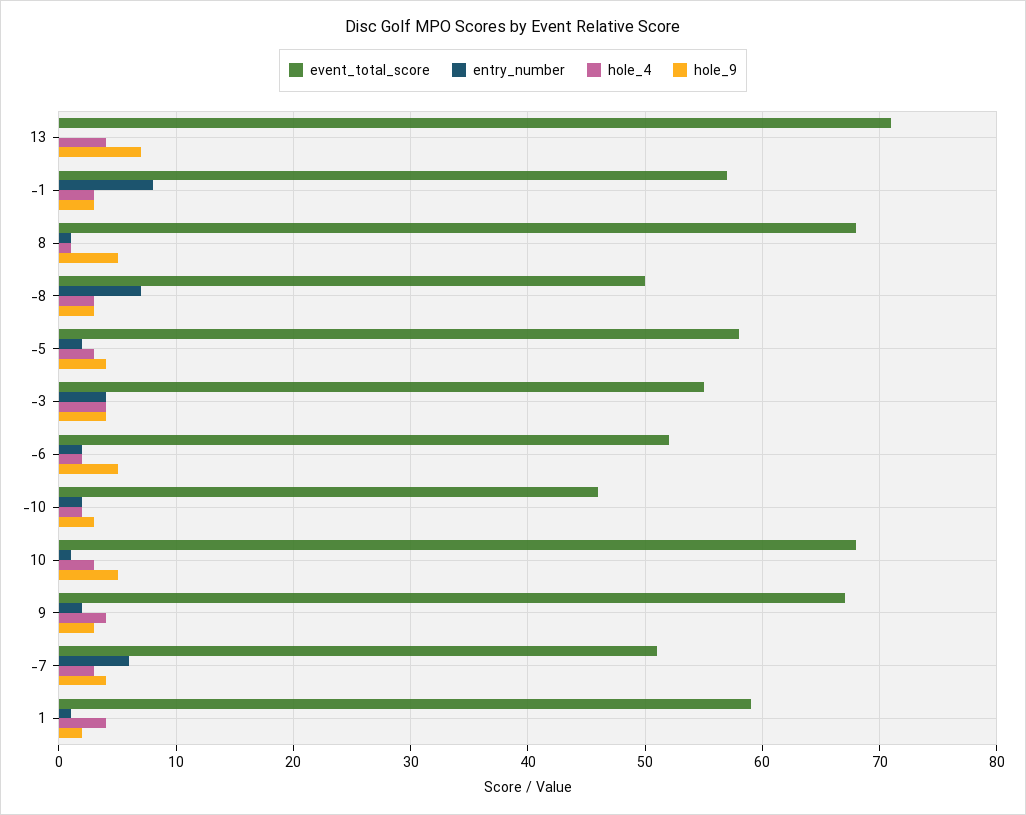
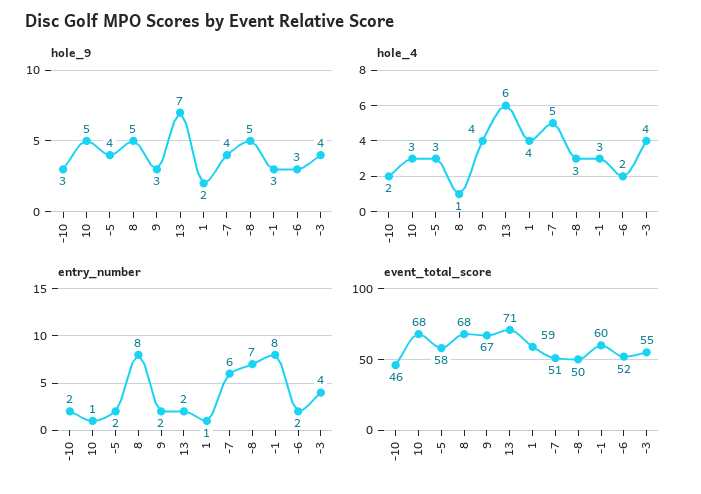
  {
    "event_total_score": {
      "13": 71,
-     "-1": 57,
+     "-1": 60,
      "8": 68,
      "-8": 50,
      "-5": 58,
      "-3": 55,
      "-6": 52,
      "-10": 46,
      "10": 68,
      "9": 67,
      "-7": 51,
      "1": 59
    },
    "entry_number": {
-     "13": 0,
+     "13": 2,
      "-1": 8,
-     "8": 1,
+     "8": 8,
      "-8": 7,
      "-5": 2,
      "-3": 4,
      "-6": 2,
      "-10": 2,
      "10": 1,
      "9": 2,
      "-7": 6,
      "1": 1
    },
    "hole_4": {
-     "13": 4,
+     "13": 6,
      "-1": 3,
      "8": 1,
      "-8": 3,
      "-5": 3,
      "-3": 4,
      "-6": 2,
      "-10": 2,
      "10": 3,
      "9": 4,
-     "-7": 3,
+     "-7": 5,
      "1": 4
    },
    "hole_9": {
      "13": 7,
      "-1": 3,
      "8": 5,
-     "-8": 3,
+     "-8": 5,
      "-5": 4,
      "-3": 4,
-     "-6": 5,
+     "-6": 3,
      "-10": 3,
      "10": 5,
      "9": 3,
      "-7": 4,
      "1": 2
    }
  }

